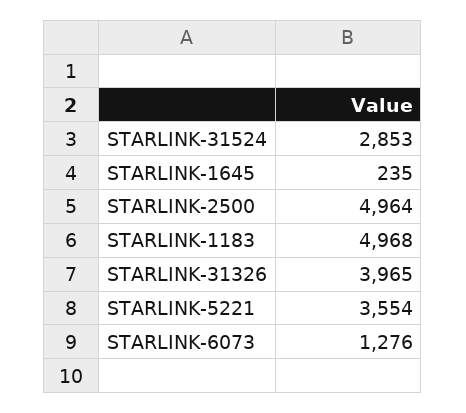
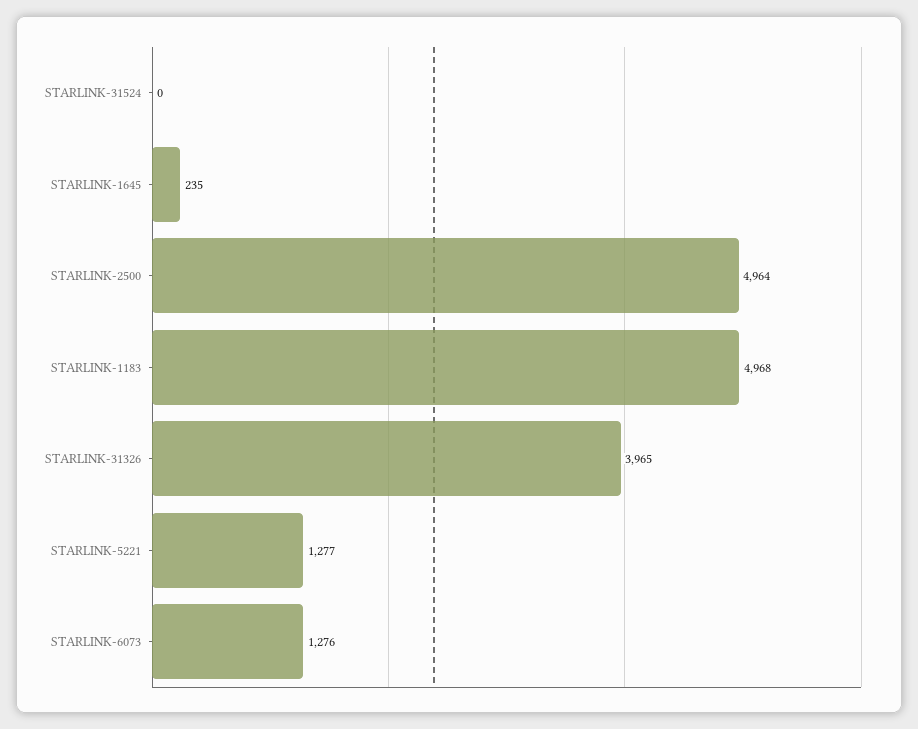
  {
-   "STARLINK-31524": 2853,
+   "STARLINK-31524": 0,
    "STARLINK-1645": 235,
    "STARLINK-2500": 4964,
    "STARLINK-1183": 4968,
    "STARLINK-31326": 3965,
-   "STARLINK-5221": 3554,
+   "STARLINK-5221": 1277,
    "STARLINK-6073": 1276
  }

